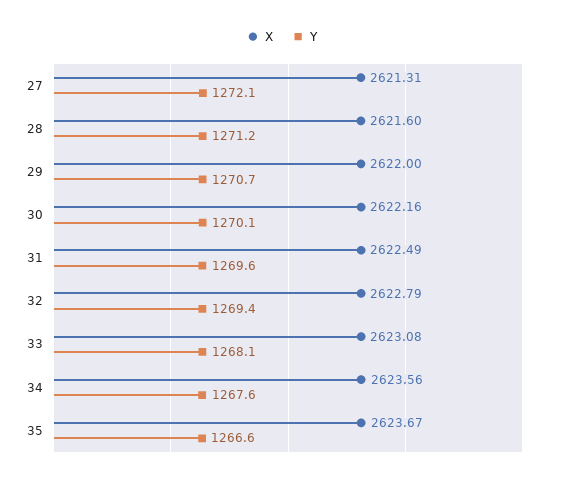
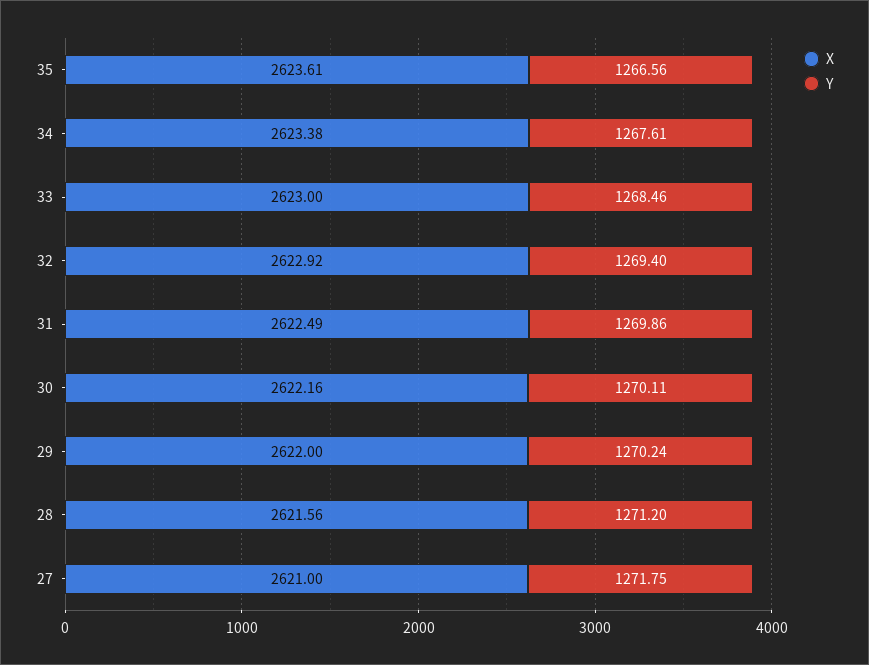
  {
    "X": {
-     "27": 2621.31,
+     "27": 2621,
-     "28": 2621.6,
+     "28": 2621.56,
      "29": 2622,
      "30": 2622.16,
      "31": 2622.49,
-     "32": 2622.79,
+     "32": 2622.92,
-     "33": 2623.08,
+     "33": 2623,
-     "34": 2623.56,
+     "34": 2623.38,
-     "35": 2623.67
+     "35": 2623.61
    },
    "Y": {
-     "27": 1272.1,
+     "27": 1271.75,
      "28": 1271.2,
-     "29": 1270.7,
+     "29": 1270.24,
      "30": 1270.11,
-     "31": 1269.6,
+     "31": 1269.86,
      "32": 1269.4,
-     "33": 1268.1,
+     "33": 1268.46,
      "34": 1267.61,
      "35": 1266.56
    }
  }

